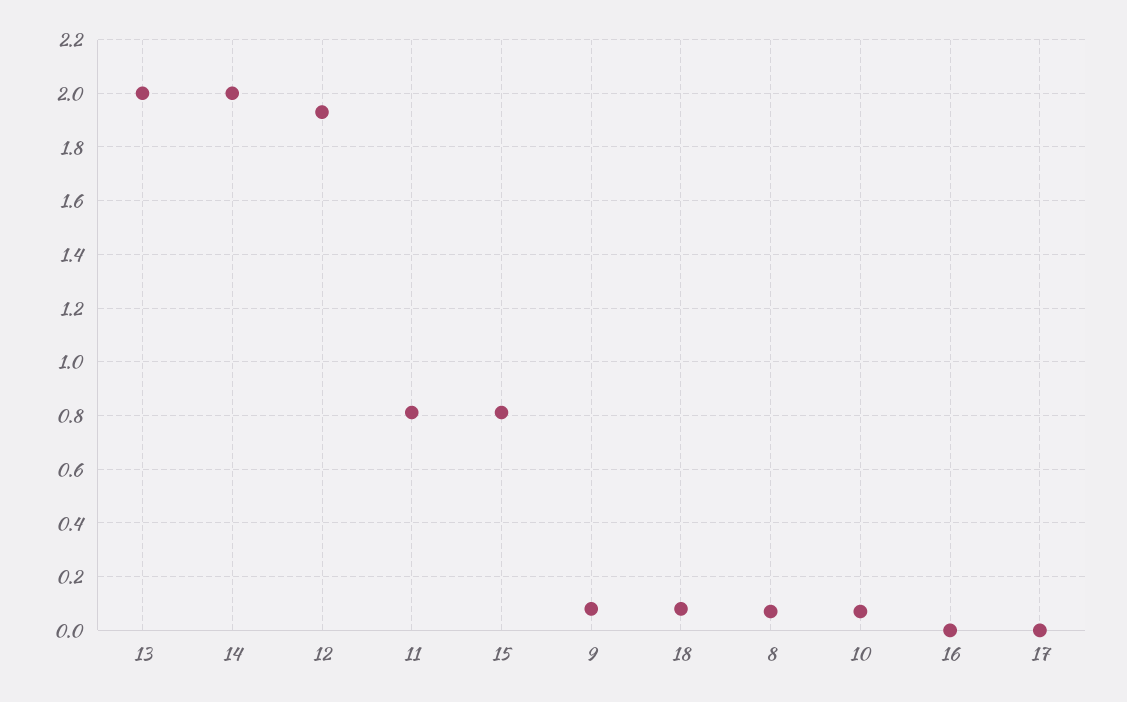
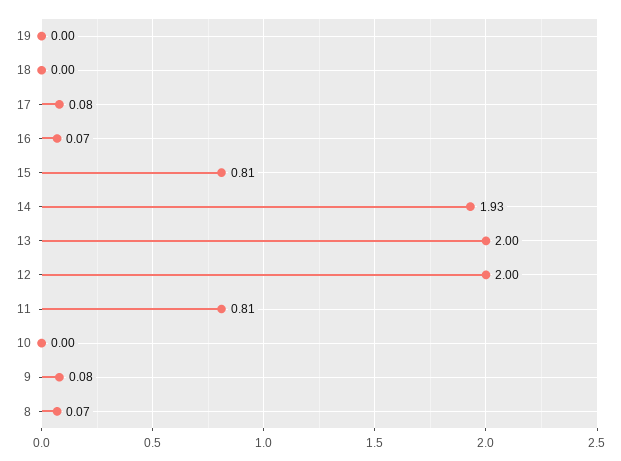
  {
    "13": 2,
-   "14": 2,
+   "14": 1.93,
-   "12": 1.925,
+   "12": 2,
    "11": 0.81,
    "15": 0.81,
    "9": 0.08,
-   "18": 0.075,
+   "18": 0,
    "8": 0.07,
-   "10": 0.075,
+   "10": 0,
-   "16": 0,
+   "16": 0.07,
-   "17": 0
+   "17": 0.08,
+   "19": 0
  }

